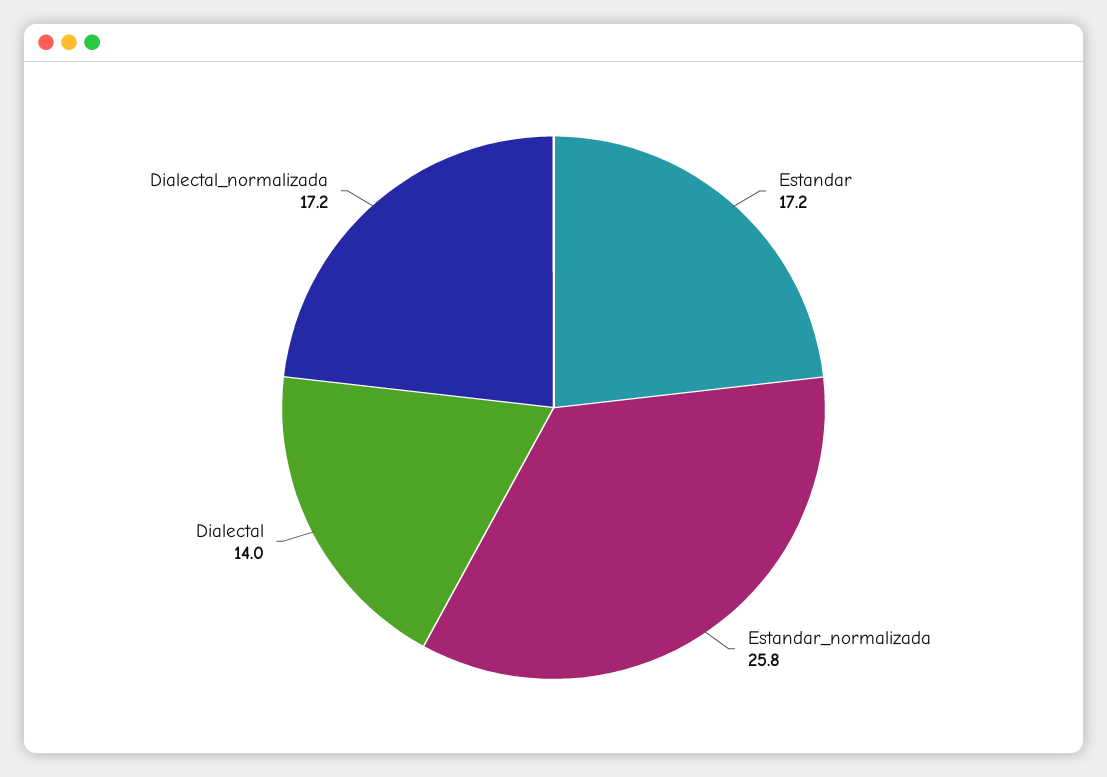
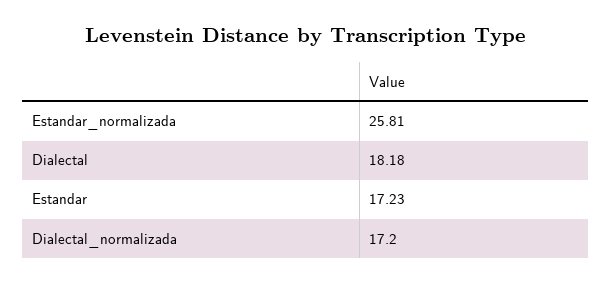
  {
    "Estandar": 17.23,
    "Estandar_normalizada": 25.81,
-   "Dialectal": 14,
+   "Dialectal": 18.18,
    "Dialectal_normalizada": 17.2
  }

